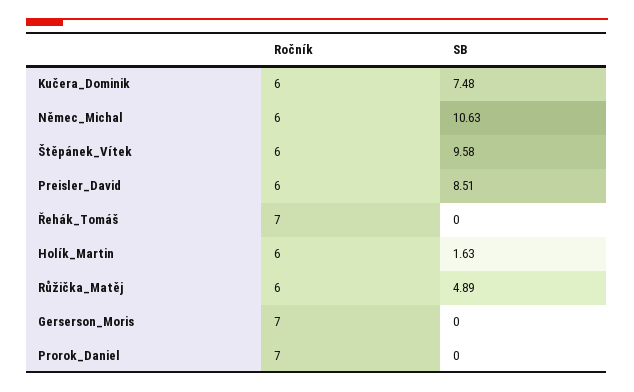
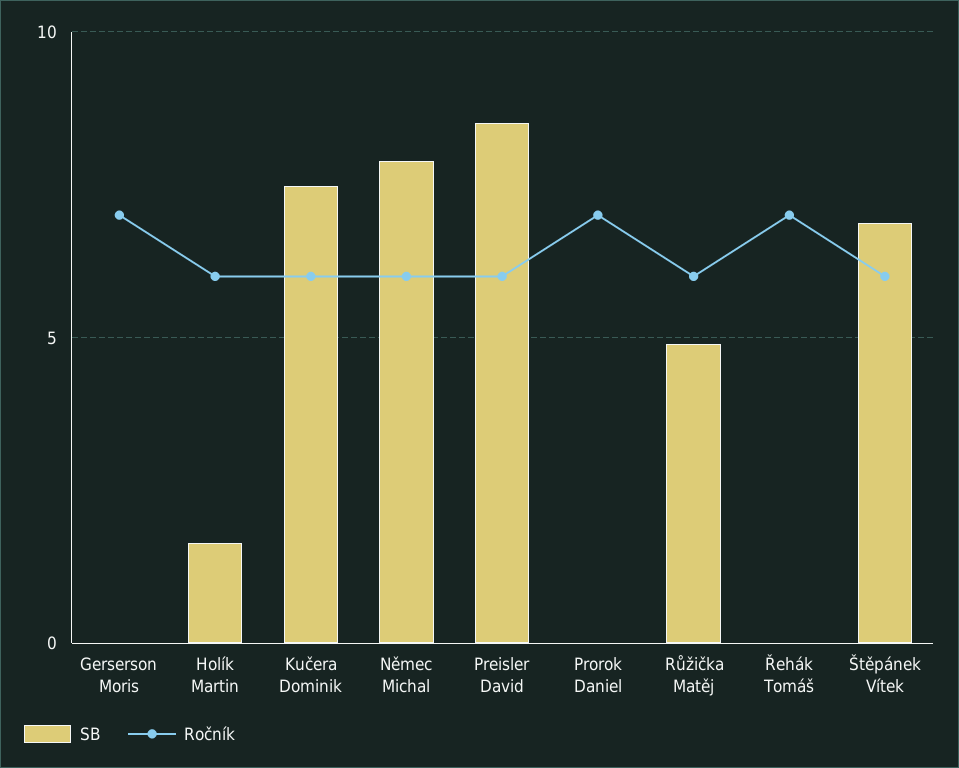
  {
    "Ročník": {
      "Kučera_Dominik": 6,
      "Němec_Michal": 6,
      "Štěpánek_Vítek": 6,
      "Preisler_David": 6,
      "Řehák_Tomáš": 7,
      "Holík_Martin": 6,
      "Růžička_Matěj": 6,
      "Gerserson_Moris": 7,
      "Prorok_Daniel": 7
    },
    "SB": {
      "Kučera_Dominik": 7.48,
-     "Němec_Michal": 10.63,
+     "Němec_Michal": 8,
-     "Štěpánek_Vítek": 9.58,
+     "Štěpánek_Vítek": 7,
      "Preisler_David": 8.51,
      "Řehák_Tomáš": 0,
      "Holík_Martin": 1.63,
      "Růžička_Matěj": 4.89,
      "Gerserson_Moris": 0,
      "Prorok_Daniel": 0
    }
  }

